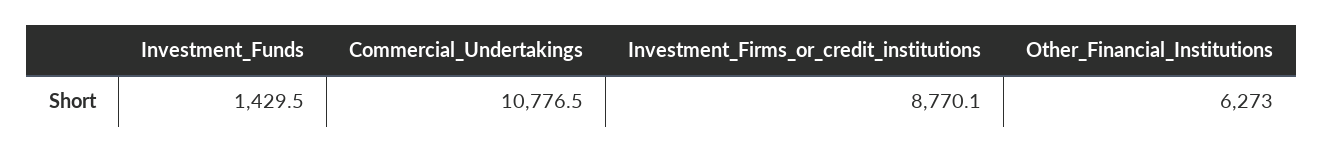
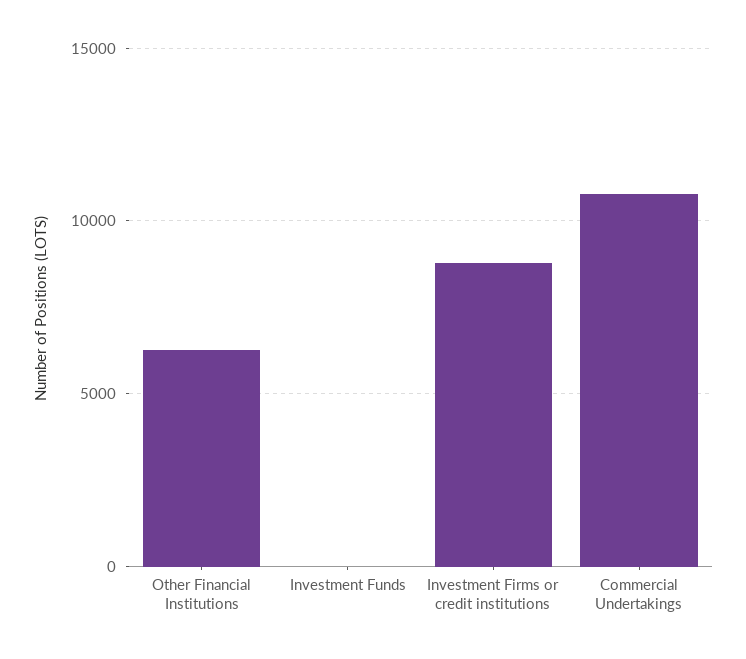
  {
-   "Investment_Funds": 1429.5,
+   "Investment_Funds": 0,
    "Commercial_Undertakings": 10776.5,
    "Investment_Firms_or_credit_institutions": 8770.1,
    "Other_Financial_Institutions": 6273
  }

